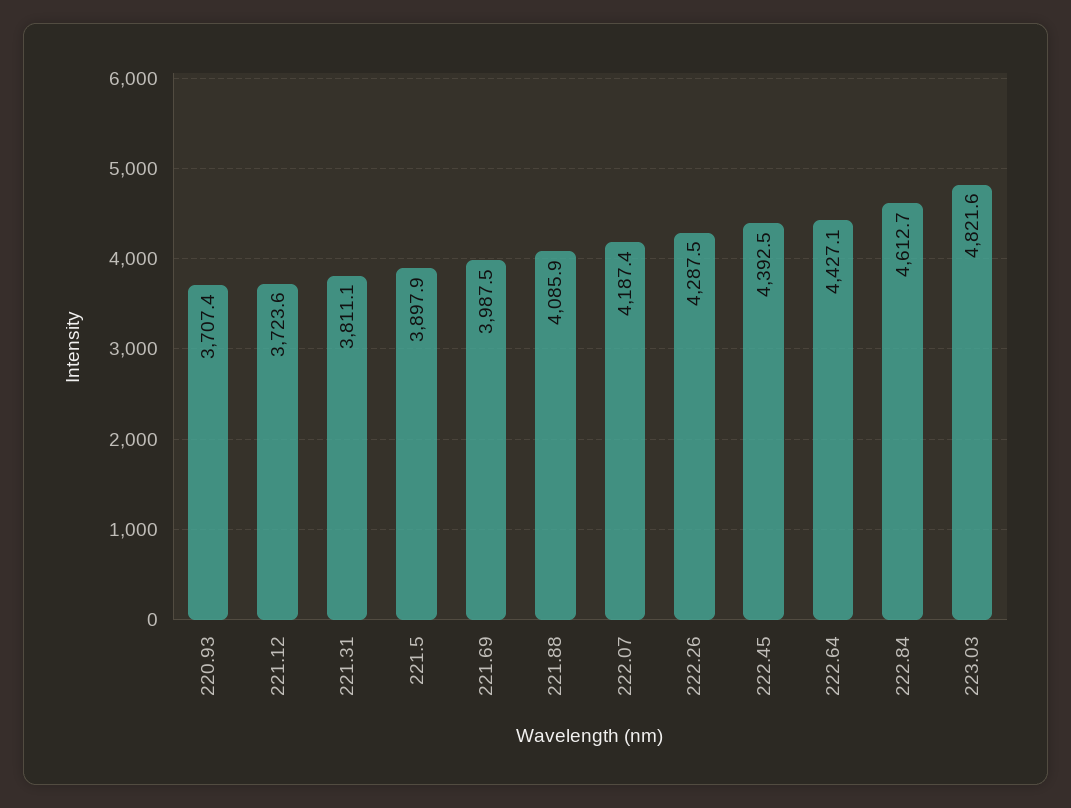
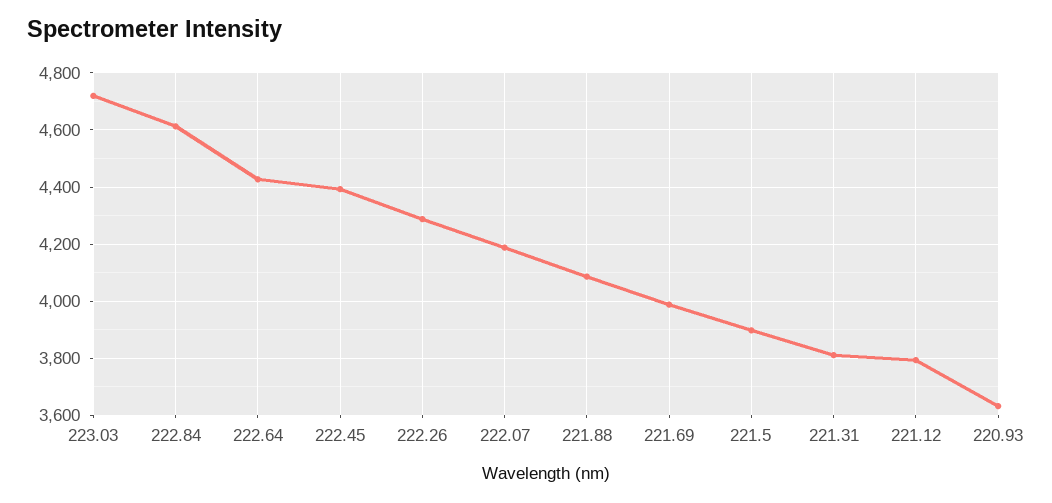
  {
-   "220.93": 3707.4,
+   "220.93": 3625,
-   "221.12": 3723.6,
+   "221.12": 3800,
    "221.31": 3811.1,
    "221.5": 3897.9,
    "221.69": 3987.5,
    "221.88": 4085.9,
    "222.07": 4187.4,
    "222.26": 4287.5,
    "222.45": 4392.5,
    "222.64": 4427.1,
    "222.84": 4612.7,
-   "223.03": 4821.6
+   "223.03": 4725
  }

